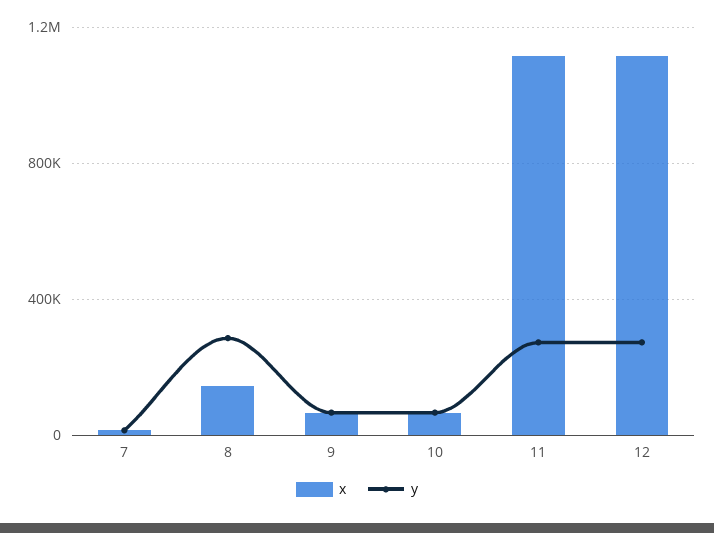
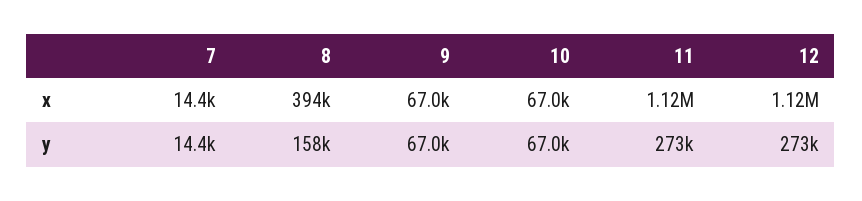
  {
    "x": {
      "7": 14400,
-     "8": 150000,
+     "8": 394000,
      "9": 67000,
      "10": 67000,
      "11": 1120000,
      "12": 1120000
    },
    "y": {
      "7": 14400,
-     "8": 300000,
+     "8": 158000,
      "9": 67000,
      "10": 67000,
      "11": 273000,
      "12": 273000
    }
  }

